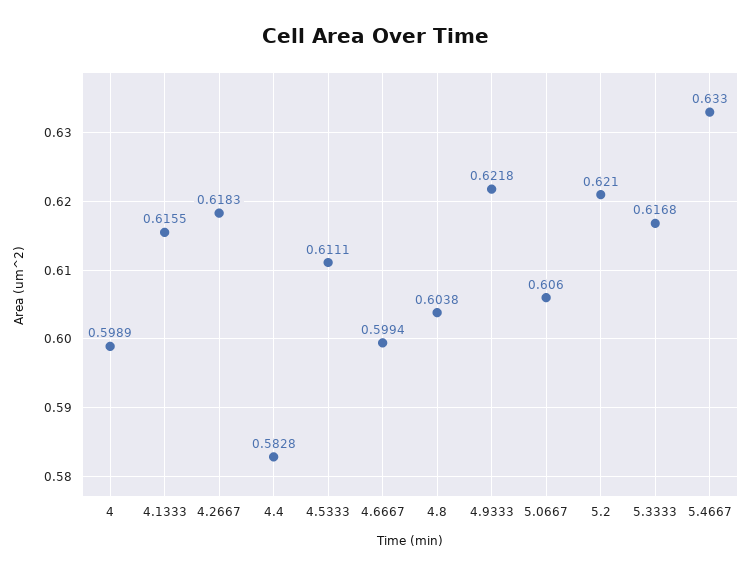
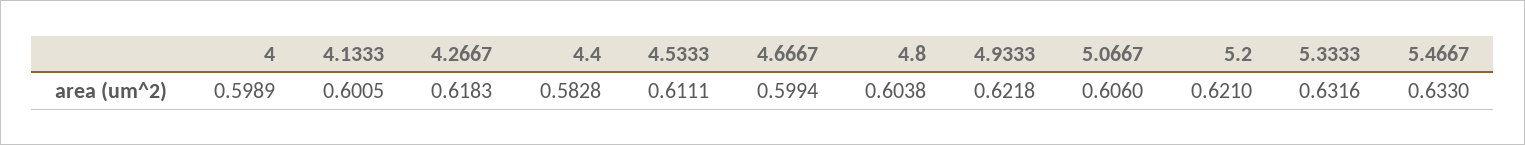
  {
    "4": 0.5989,
-   "4.1333": 0.6155,
+   "4.1333": 0.6005,
    "4.2667": 0.6183,
    "4.4": 0.5828,
    "4.5333": 0.6111,
    "4.6667": 0.5994,
    "4.8": 0.6038,
    "4.9333": 0.6218,
    "5.0667": 0.606,
    "5.2": 0.621,
-   "5.3333": 0.6168,
+   "5.3333": 0.6316,
    "5.4667": 0.633
  }

